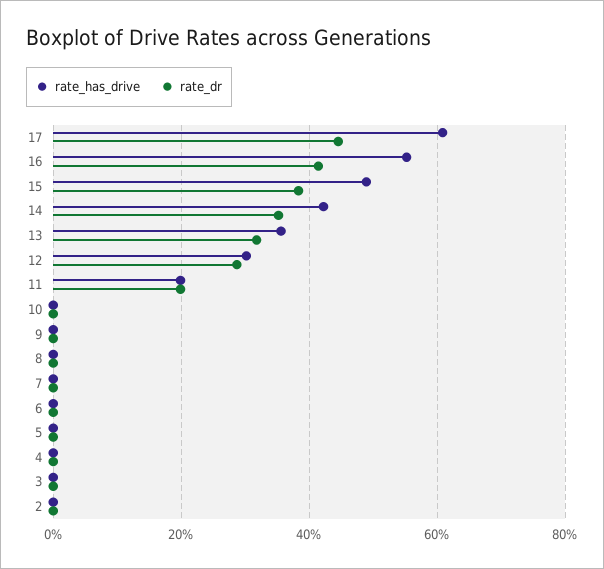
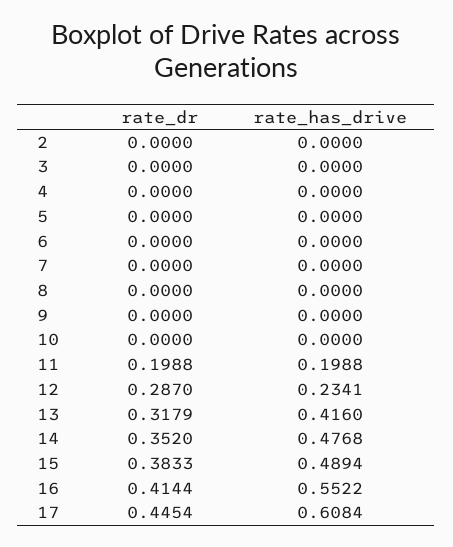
  {
    "rate_has_drive": {
      "17": 0.6084,
      "16": 0.5522,
      "15": 0.4894,
-     "14": 0.42,
+     "14": 0.4768,
-     "13": 0.36,
+     "13": 0.416,
-     "12": 0.3,
+     "12": 0.2341,
      "11": 0.1988,
      "10": 0,
      "9": 0,
      "8": 0,
      "7": 0,
      "6": 0,
      "5": 0,
      "4": 0,
      "3": 0,
      "2": 0
    },
    "rate_dr": {
      "17": 0.4454,
      "16": 0.4144,
      "15": 0.3833,
      "14": 0.352,
      "13": 0.3179,
      "12": 0.287,
      "11": 0.1988,
      "10": 0,
      "9": 0,
      "8": 0,
      "7": 0,
      "6": 0,
      "5": 0,
      "4": 0,
      "3": 0,
      "2": 0
    }
  }

